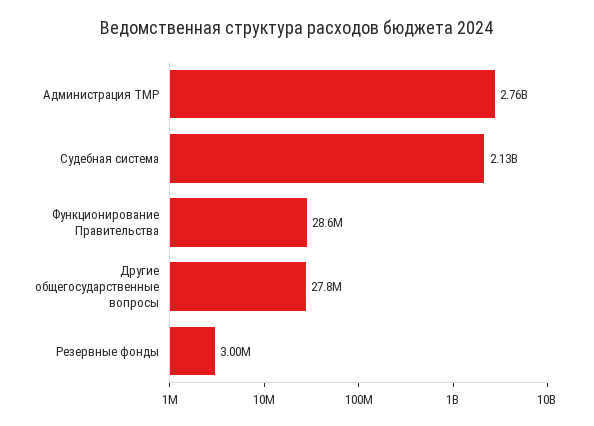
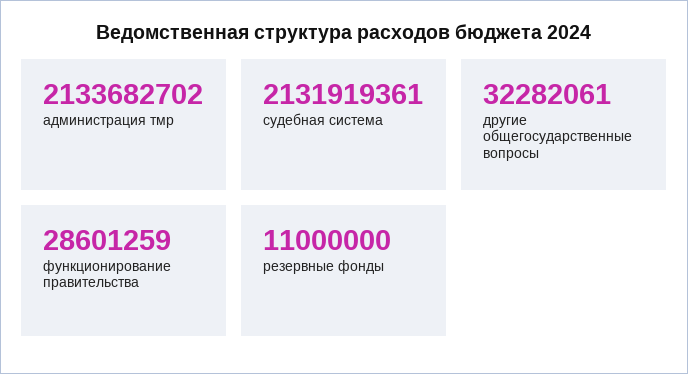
  {
-   "Администрация ТМР": 2760000000,
+   "Администрация ТМР": 2133682702,
    "Судебная система": 2131919361,
    "Функционирование Правительства": 28601259,
-   "Другие общегосударственные вопросы": 27800000,
+   "Другие общегосударственные вопросы": 32282061,
-   "Резервные фонды": 3000000
+   "Резервные фонды": 11000000
  }

